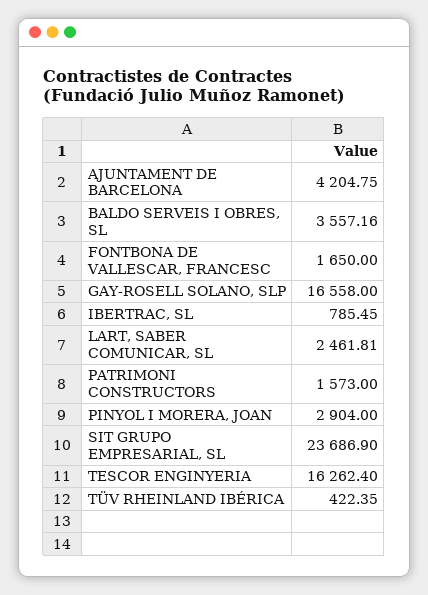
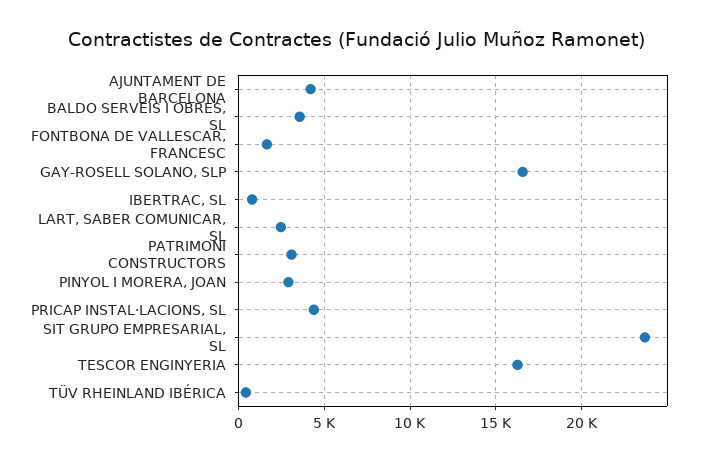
  {
    "AJUNTAMENT DE BARCELONA": 4204.75,
    "BALDO SERVEIS I OBRES, SL": 3557.16,
    "FONTBONA DE VALLESCAR, FRANCESC": 1650,
    "GAY-ROSELL SOLANO, SLP": 16558,
    "IBERTRAC, SL": 785.45,
    "LART, SABER COMUNICAR, SL": 2461.81,
-   "PATRIMONI CONSTRUCTORS": 1573,
+   "PATRIMONI CONSTRUCTORS": 3000,
    "PINYOL I MORERA, JOAN": 2904,
    "SIT GRUPO EMPRESARIAL, SL": 23686.9,
    "TESCOR ENGINYERIA": 16262.4,
-   "TÜV RHEINLAND IBÉRICA": 422.35
+   "TÜV RHEINLAND IBÉRICA": 422.35,
+   "PRICAP INSTAL·LACIONS, SL": 4500
  }

